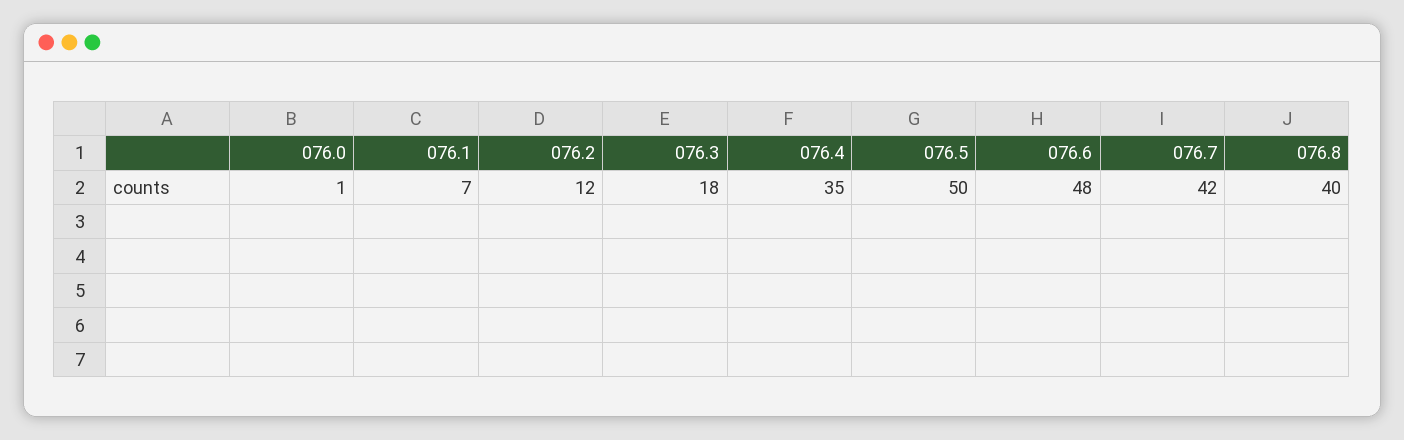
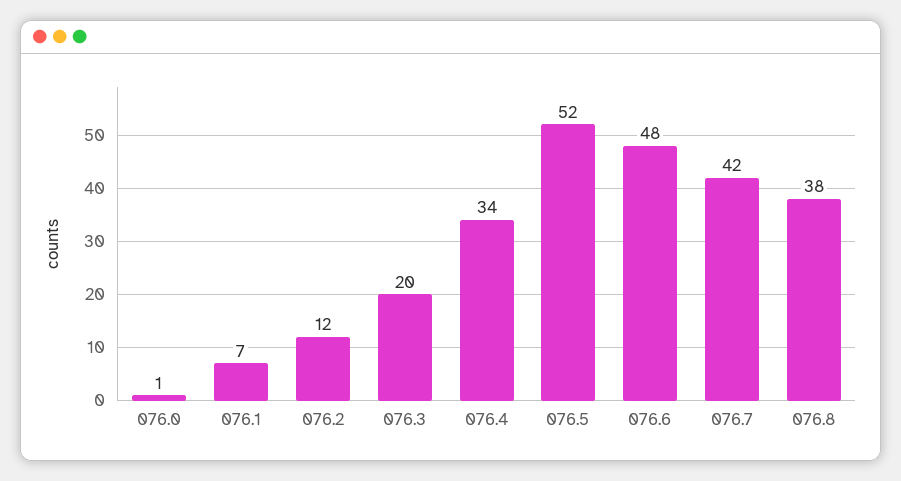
  {
    "076.0": 1,
    "076.1": 7,
    "076.2": 12,
-   "076.3": 18,
+   "076.3": 20,
-   "076.4": 35,
+   "076.4": 34,
-   "076.5": 50,
+   "076.5": 52,
    "076.6": 48,
    "076.7": 42,
-   "076.8": 40
+   "076.8": 38
  }

